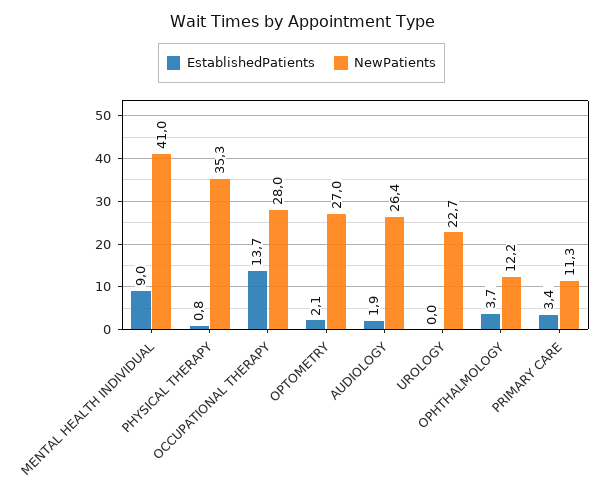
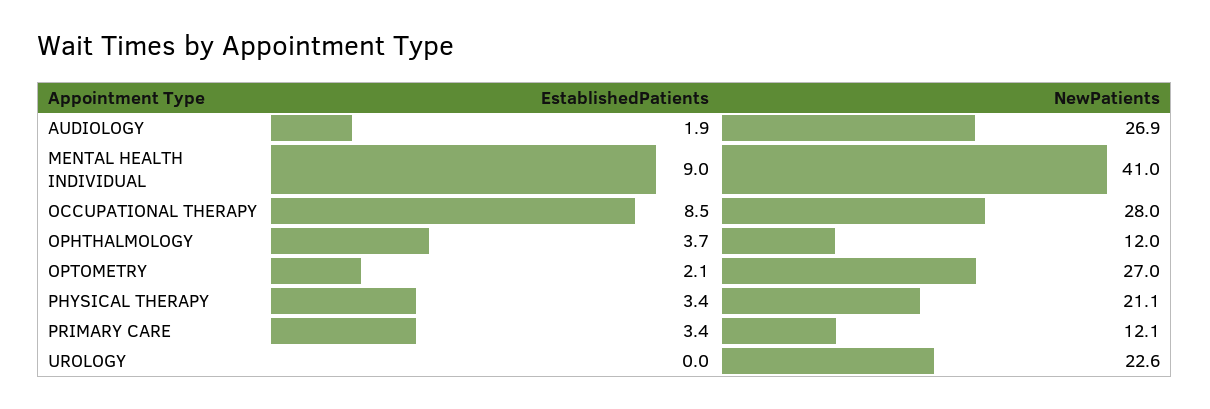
  {
    "EstablishedPatients": {
      "MENTAL HEALTH INDIVIDUAL": 9,
-     "PHYSICAL THERAPY": 0.8,
+     "PHYSICAL THERAPY": 3.4,
-     "OCCUPATIONAL THERAPY": 13.7,
+     "OCCUPATIONAL THERAPY": 8.5,
      "OPTOMETRY": 2.1,
      "AUDIOLOGY": 1.9,
      "UROLOGY": 0,
      "OPHTHALMOLOGY": 3.7,
      "PRIMARY CARE": 3.4
    },
    "NewPatients": {
      "MENTAL HEALTH INDIVIDUAL": 41,
-     "PHYSICAL THERAPY": 35.3,
+     "PHYSICAL THERAPY": 21.1,
      "OCCUPATIONAL THERAPY": 28,
      "OPTOMETRY": 27,
-     "AUDIOLOGY": 26.4,
+     "AUDIOLOGY": 26.9,
-     "UROLOGY": 22.7,
+     "UROLOGY": 22.6,
-     "OPHTHALMOLOGY": 12.2,
+     "OPHTHALMOLOGY": 12,
-     "PRIMARY CARE": 11.3
+     "PRIMARY CARE": 12.1
    }
  }

